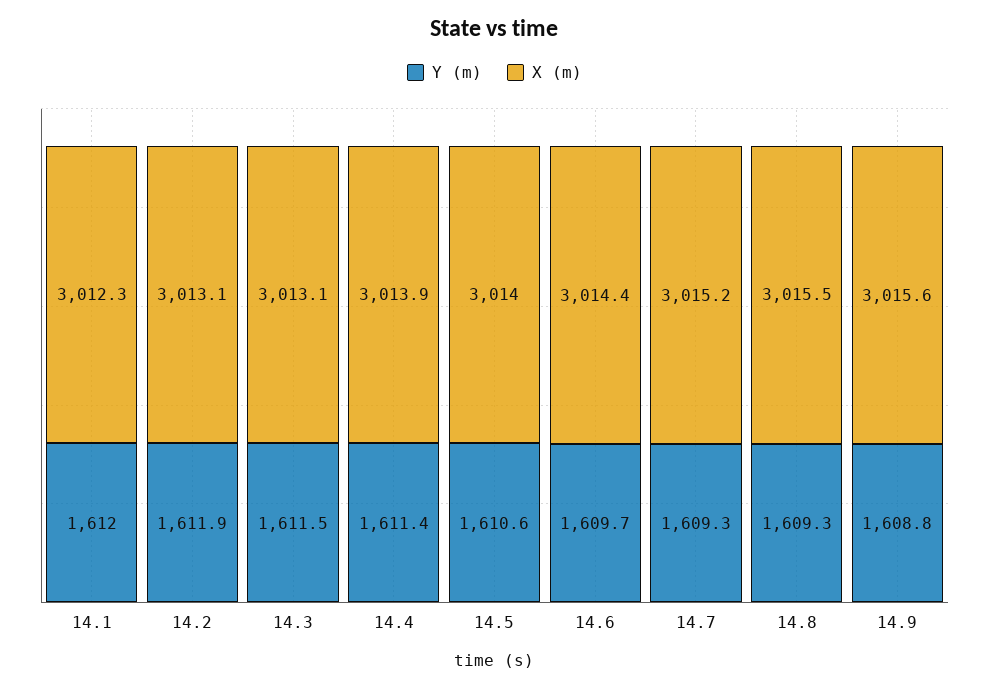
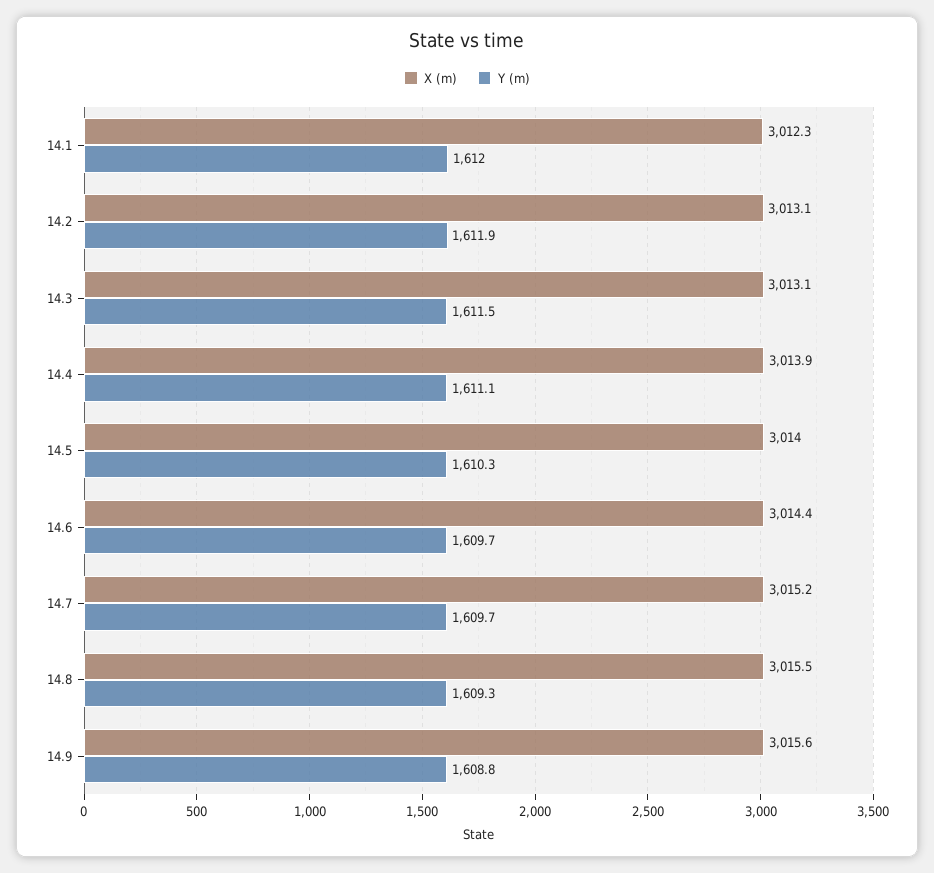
  {
    "Y (m)": {
      "14.1": 1612,
      "14.2": 1611.9,
      "14.3": 1611.5,
-     "14.4": 1611.4,
+     "14.4": 1611.1,
-     "14.5": 1610.6,
+     "14.5": 1610.3,
      "14.6": 1609.7,
-     "14.7": 1609.3,
+     "14.7": 1609.7,
      "14.8": 1609.3,
      "14.9": 1608.8
    },
    "X (m)": {
      "14.1": 3012.3,
      "14.2": 3013.1,
      "14.3": 3013.1,
      "14.4": 3013.9,
      "14.5": 3014,
      "14.6": 3014.4,
      "14.7": 3015.2,
      "14.8": 3015.5,
      "14.9": 3015.6
    }
  }

